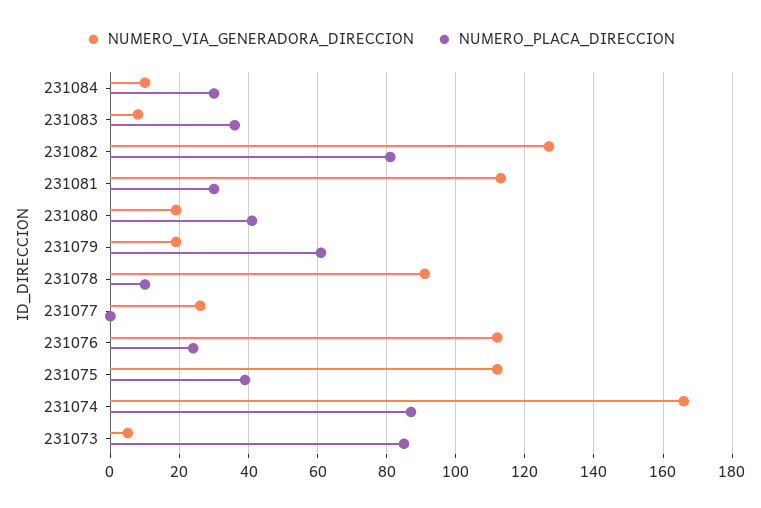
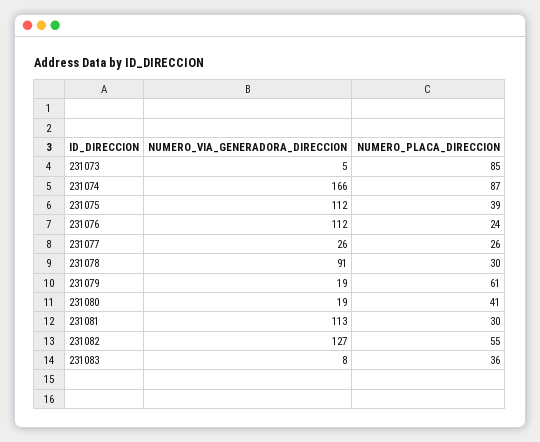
  {
    "NUMERO_VIA_GENERADORA_DIRECCION": {
-     "231084": 10,
      "231083": 8,
      "231082": 127,
      "231081": 113,
      "231080": 19,
      "231079": 19,
      "231078": 91,
      "231077": 26,
      "231076": 112,
      "231075": 112,
      "231074": 166,
      "231073": 5
    },
    "NUMERO_PLACA_DIRECCION": {
-     "231084": 30,
      "231083": 36,
-     "231082": 80,
+     "231082": 55,
      "231081": 30,
      "231080": 41,
      "231079": 61,
-     "231078": 10,
+     "231078": 30,
-     "231077": 0,
+     "231077": 26,
      "231076": 24,
      "231075": 39,
      "231074": 87,
      "231073": 85
    }
  }

